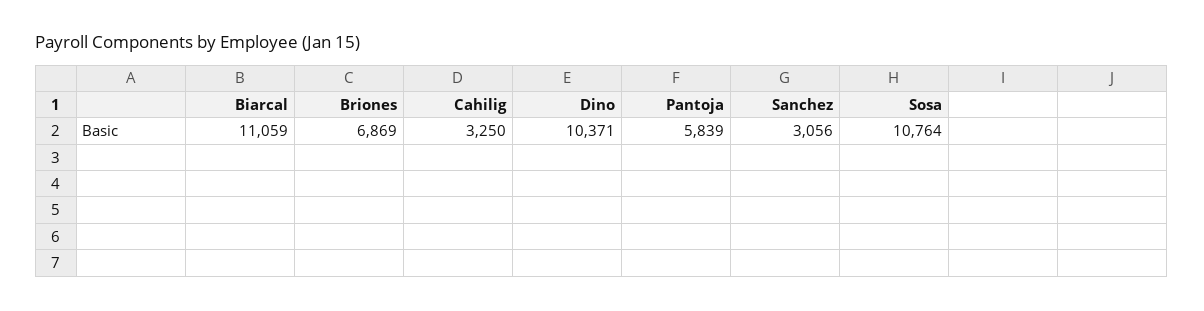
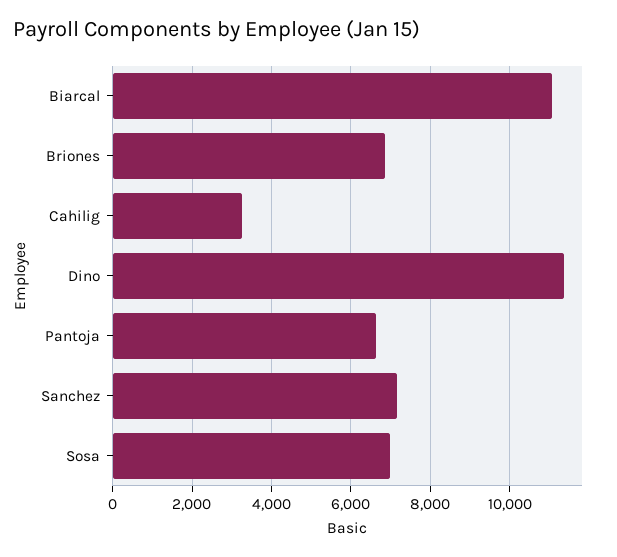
  {
    "Biarcal": 11059,
    "Briones": 6869,
    "Cahilig": 3250,
-   "Dino": 10371,
+   "Dino": 11400,
-   "Pantoja": 5839,
+   "Pantoja": 6600,
-   "Sanchez": 3056,
+   "Sanchez": 7200,
-   "Sosa": 10764
+   "Sosa": 7000
  }

